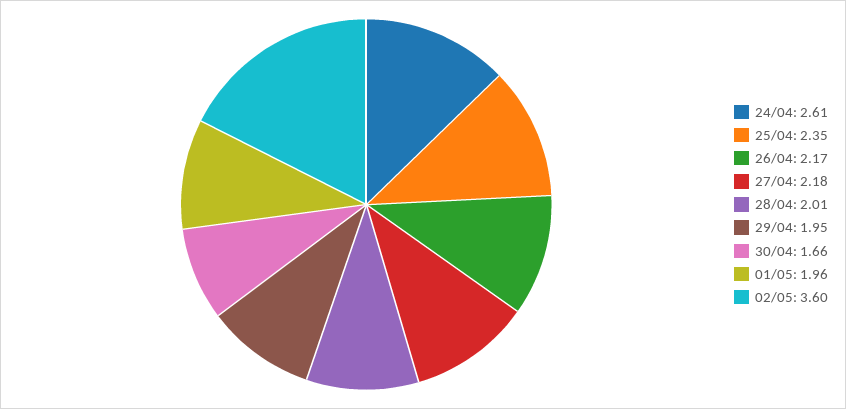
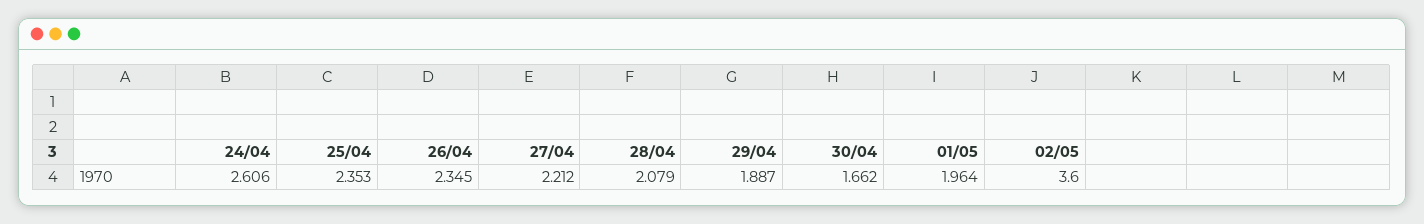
  {
    "24/04": 2.606,
    "25/04": 2.353,
-   "26/04": 2.17,
+   "26/04": 2.345,
-   "27/04": 2.18,
+   "27/04": 2.212,
-   "28/04": 2.01,
+   "28/04": 2.079,
-   "29/04": 1.95,
+   "29/04": 1.887,
    "30/04": 1.662,
    "01/05": 1.964,
    "02/05": 3.6
  }

